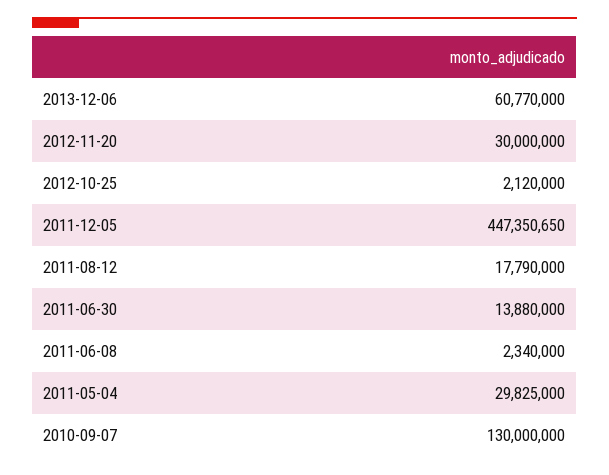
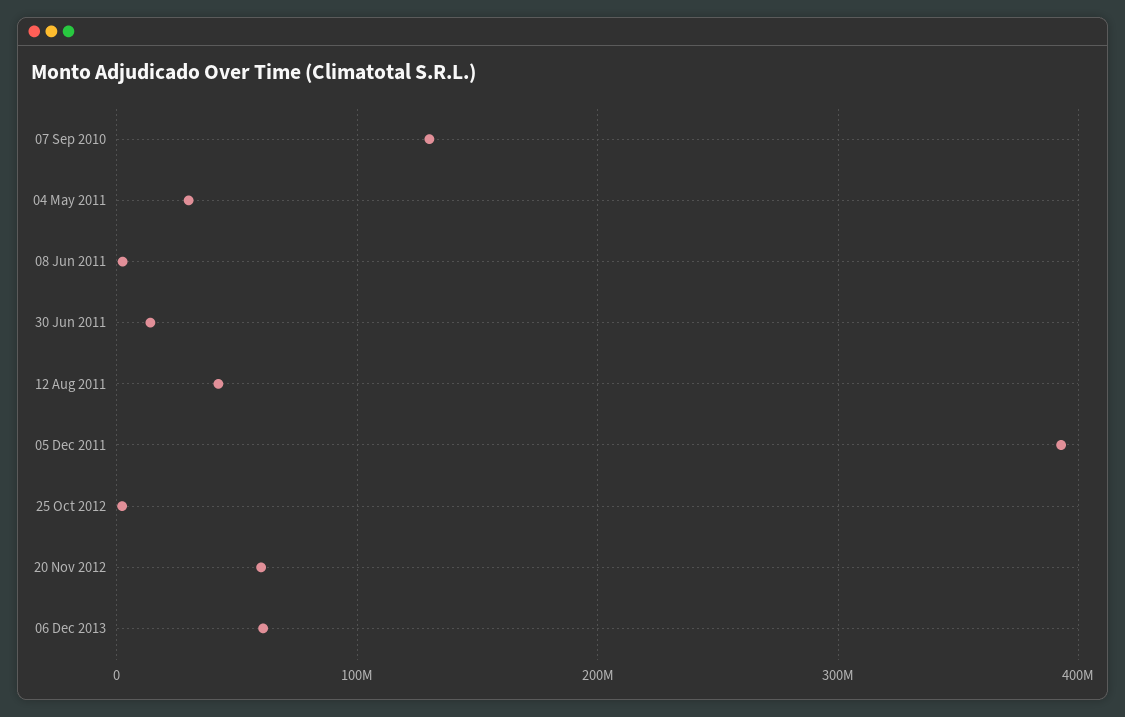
  {
    "2013-12-06": 60770000,
-   "2012-11-20": 30000000,
+   "2012-11-20": 60000000,
    "2012-10-25": 2120000,
-   "2011-12-05": 447350650,
+   "2011-12-05": 390000000,
-   "2011-08-12": 17790000,
+   "2011-08-12": 40000000,
    "2011-06-30": 13880000,
    "2011-06-08": 2340000,
    "2011-05-04": 29825000,
    "2010-09-07": 130000000
  }

